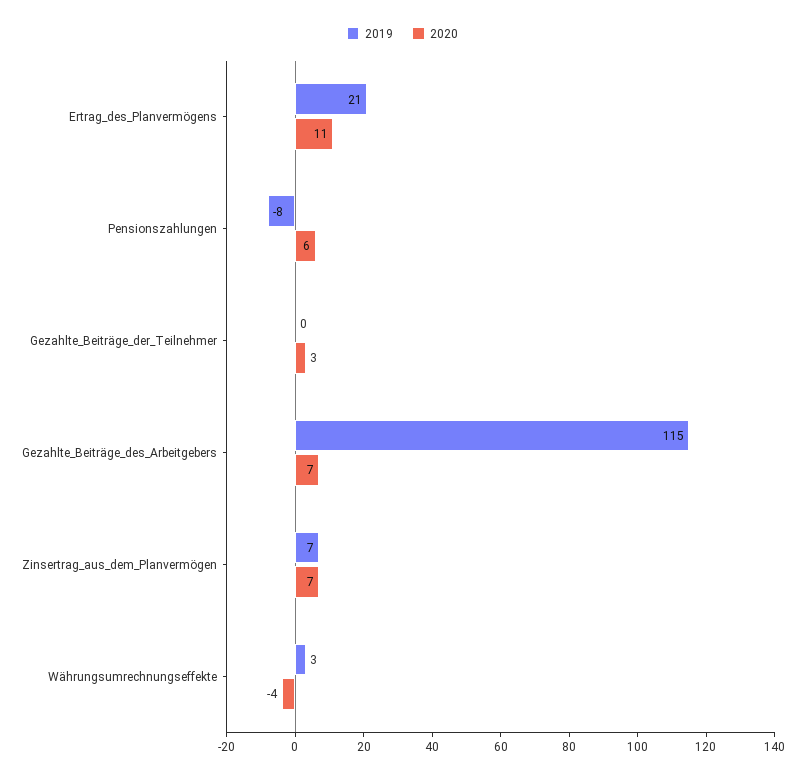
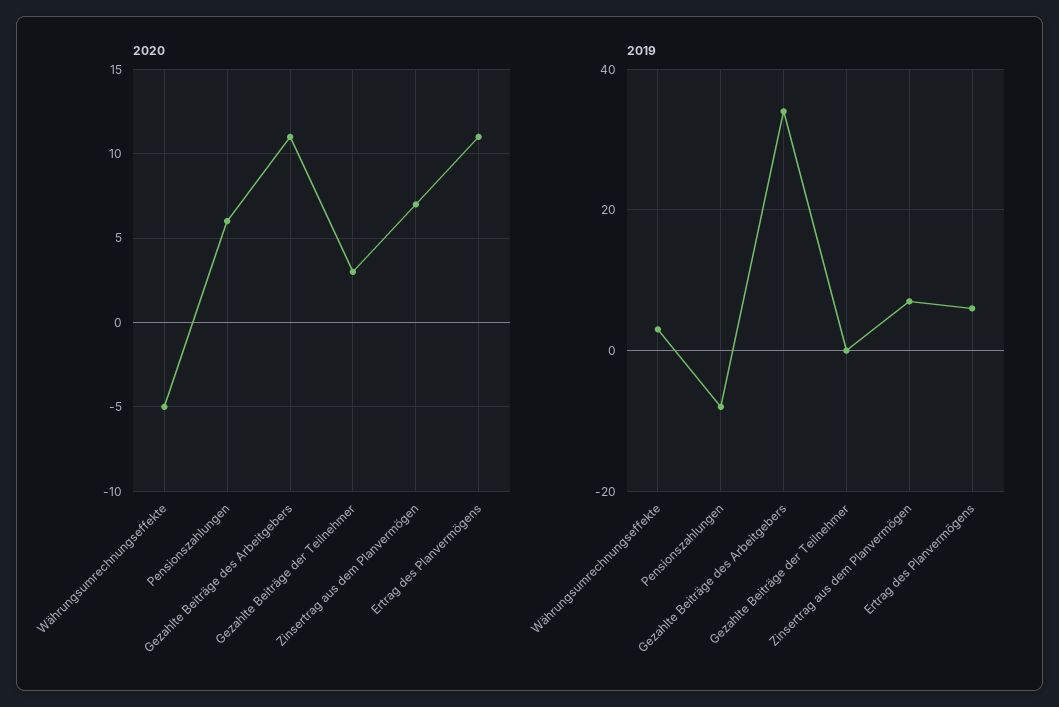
  {
    "2019": {
-     "Ertrag_des_Planvermögens": 21,
+     "Ertrag_des_Planvermögens": 5,
      "Pensionszahlungen": -8,
      "Gezahlte_Beiträge_der_Teilnehmer": 0,
-     "Gezahlte_Beiträge_des_Arbeitgebers": 115,
+     "Gezahlte_Beiträge_des_Arbeitgebers": 35,
      "Zinsertrag_aus_dem_Planvermögen": 7,
      "Währungsumrechnungseffekte": 3
    },
    "2020": {
      "Ertrag_des_Planvermögens": 11,
      "Pensionszahlungen": 6,
      "Gezahlte_Beiträge_der_Teilnehmer": 3,
-     "Gezahlte_Beiträge_des_Arbeitgebers": 7,
+     "Gezahlte_Beiträge_des_Arbeitgebers": 11,
      "Zinsertrag_aus_dem_Planvermögen": 7,
-     "Währungsumrechnungseffekte": -4
+     "Währungsumrechnungseffekte": -5
    }
  }

